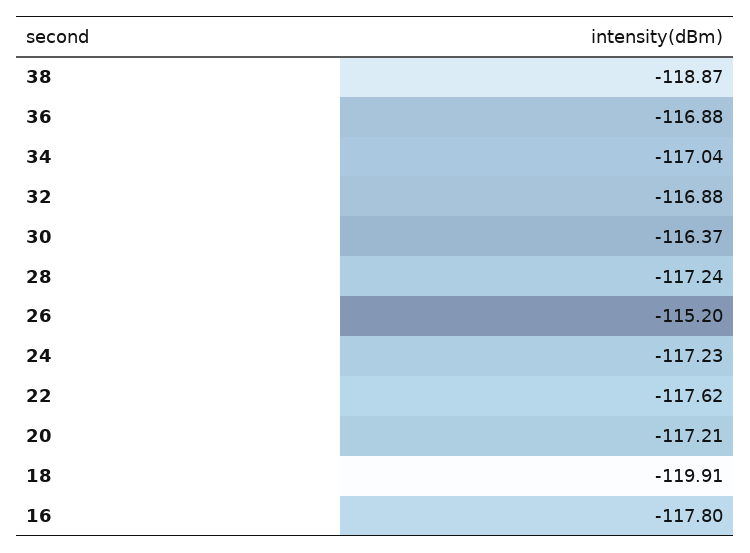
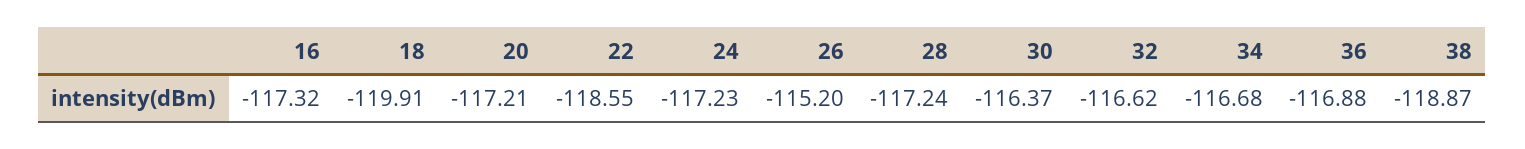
  {
    "38": -118.87,
    "36": -116.88,
-   "34": -117.04,
+   "34": -116.68,
-   "32": -116.88,
+   "32": -116.62,
    "30": -116.37,
    "28": -117.24,
    "26": -115.2,
    "24": -117.23,
-   "22": -117.62,
+   "22": -118.55,
    "20": -117.21,
    "18": -119.91,
-   "16": -117.8
+   "16": -117.32
  }

